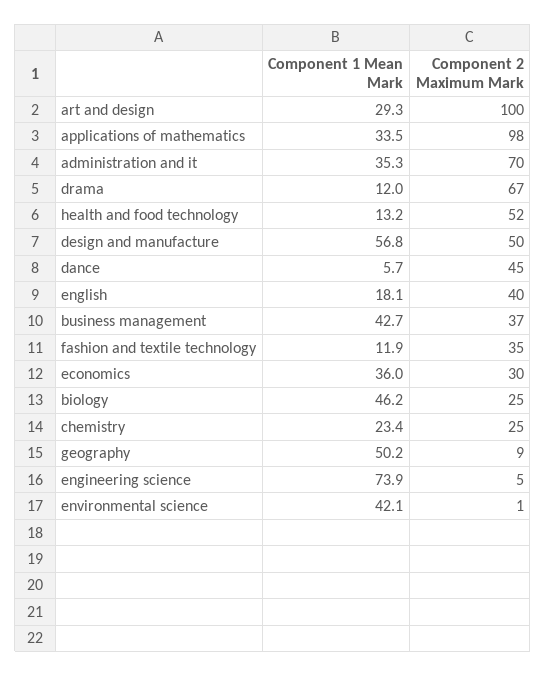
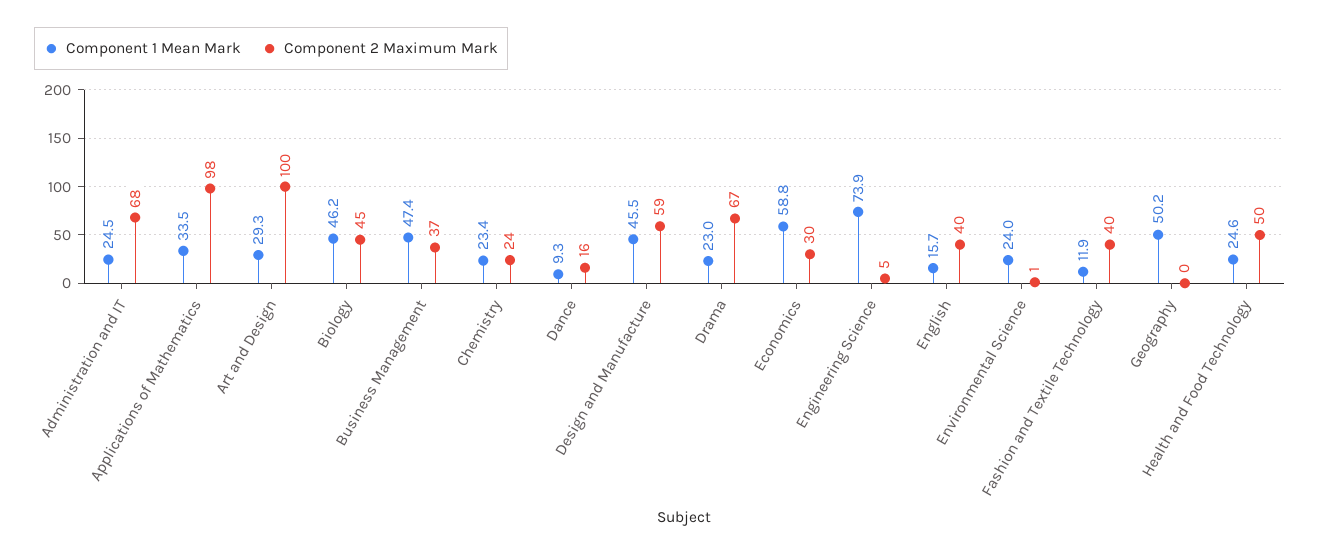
  {
    "Component 1 Mean Mark": {
      "art and design": 29.3,
      "applications of mathematics": 33.5,
-     "administration and it": 35.3,
+     "administration and it": 24.5,
-     "drama": 12,
+     "drama": 23,
-     "health and food technology": 13.2,
+     "health and food technology": 24.6,
-     "design and manufacture": 56.8,
+     "design and manufacture": 45.5,
-     "dance": 5.7,
+     "dance": 9.3,
-     "english": 18.1,
+     "english": 15.7,
-     "business management": 42.7,
+     "business management": 47.4,
      "fashion and textile technology": 11.9,
-     "economics": 36,
+     "economics": 58.8,
      "biology": 46.2,
      "chemistry": 23.4,
      "geography": 50.2,
      "engineering science": 73.9,
-     "environmental science": 42.1
+     "environmental science": 24
    },
    "Component 2 Maximum Mark": {
      "art and design": 100,
      "applications of mathematics": 98,
-     "administration and it": 70,
+     "administration and it": 68,
      "drama": 67,
-     "health and food technology": 52,
+     "health and food technology": 50,
-     "design and manufacture": 50,
+     "design and manufacture": 59,
-     "dance": 45,
+     "dance": 16,
      "english": 40,
      "business management": 37,
-     "fashion and textile technology": 35,
+     "fashion and textile technology": 40,
      "economics": 30,
-     "biology": 25,
+     "biology": 45,
-     "chemistry": 25,
+     "chemistry": 24,
-     "geography": 9,
+     "geography": 0,
      "engineering science": 5,
      "environmental science": 1
    }
  }

